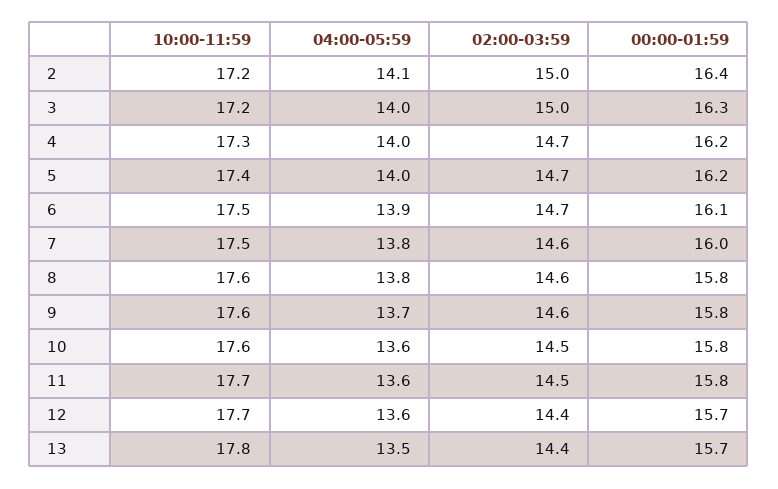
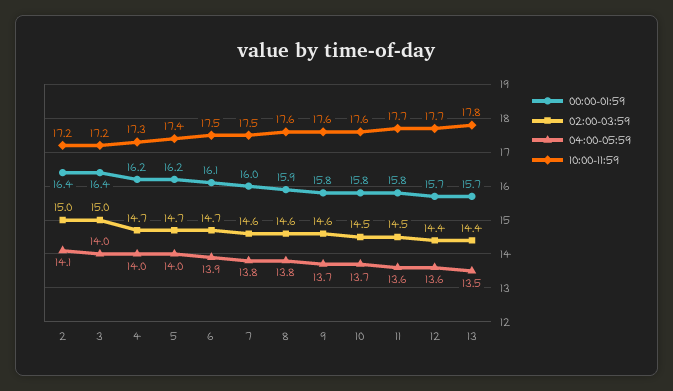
  {
    "10:00-11:59": {
      "2": 17.2,
      "3": 17.2,
      "4": 17.3,
      "5": 17.4,
      "6": 17.5,
      "7": 17.5,
      "8": 17.6,
      "9": 17.6,
      "10": 17.6,
      "11": 17.7,
      "12": 17.7,
      "13": 17.8
    },
    "04:00-05:59": {
      "2": 14.1,
      "3": 14,
      "4": 14,
      "5": 14,
      "6": 13.9,
      "7": 13.8,
      "8": 13.8,
      "9": 13.7,
-     "10": 13.6,
+     "10": 13.7,
      "11": 13.6,
      "12": 13.6,
      "13": 13.5
    },
    "02:00-03:59": {
      "2": 15,
      "3": 15,
      "4": 14.7,
      "5": 14.7,
      "6": 14.7,
      "7": 14.6,
      "8": 14.6,
      "9": 14.6,
      "10": 14.5,
      "11": 14.5,
      "12": 14.4,
      "13": 14.4
    },
    "00:00-01:59": {
      "2": 16.4,
-     "3": 16.3,
+     "3": 16.4,
      "4": 16.2,
      "5": 16.2,
      "6": 16.1,
      "7": 16,
-     "8": 15.8,
+     "8": 15.9,
      "9": 15.8,
      "10": 15.8,
      "11": 15.8,
      "12": 15.7,
      "13": 15.7
    }
  }

